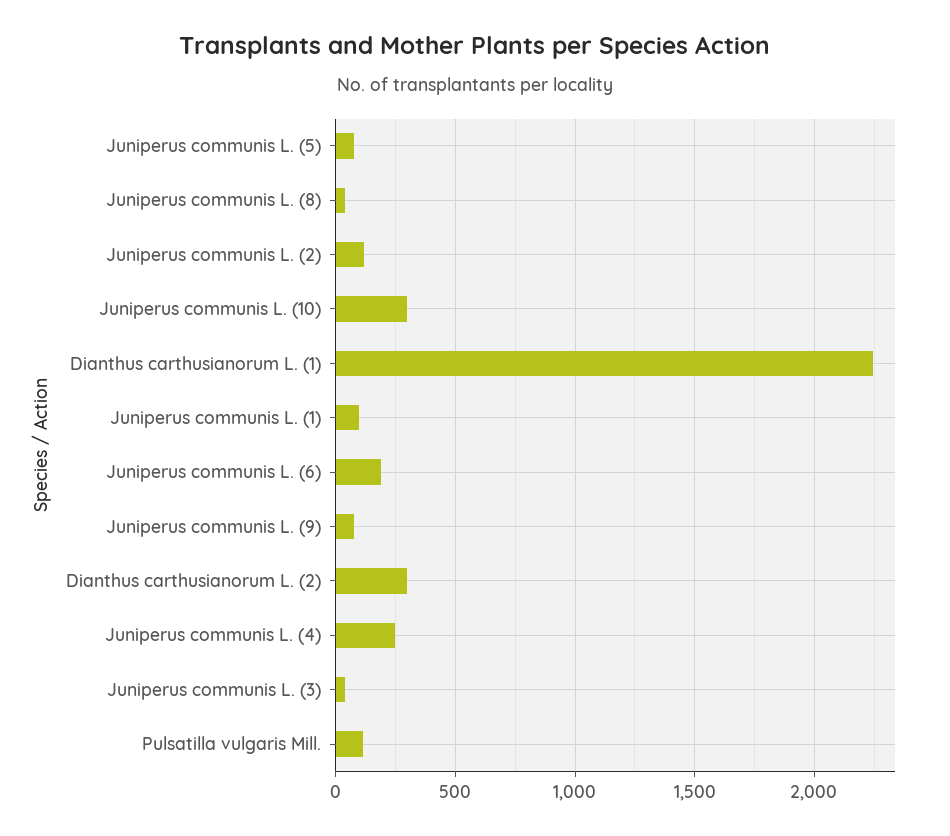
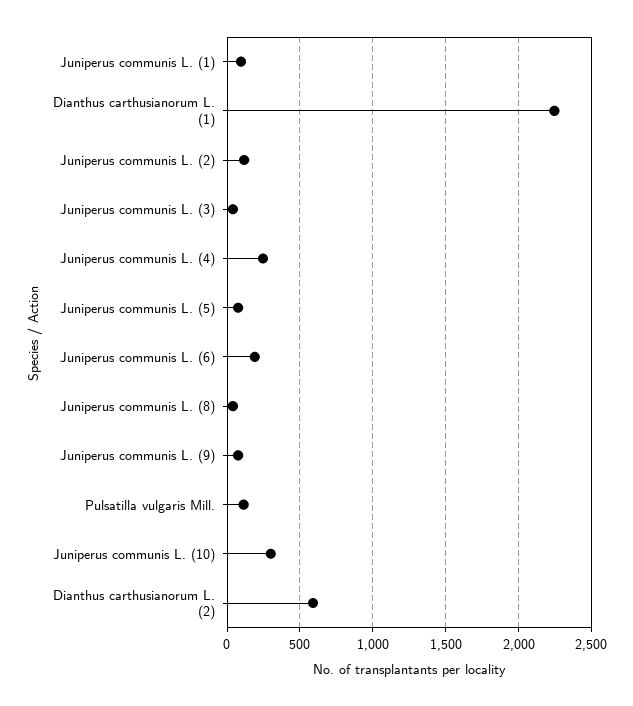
  {
    "Juniperus communis L. (5)": 100,
    "Juniperus communis L. (8)": 50,
    "Juniperus communis L. (2)": 100,
    "Juniperus communis L. (10)": 300,
    "Dianthus carthusianorum L. (1)": 2250,
    "Juniperus communis L. (1)": 100,
    "Juniperus communis L. (6)": 200,
    "Juniperus communis L. (9)": 100,
-   "Dianthus carthusianorum L. (2)": 300,
+   "Dianthus carthusianorum L. (2)": 600,
    "Juniperus communis L. (4)": 250,
    "Juniperus communis L. (3)": 50,
    "Pulsatilla vulgaris Mill.": 100
  }

